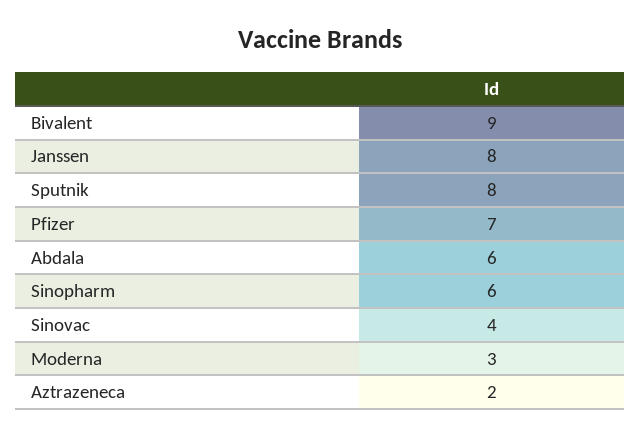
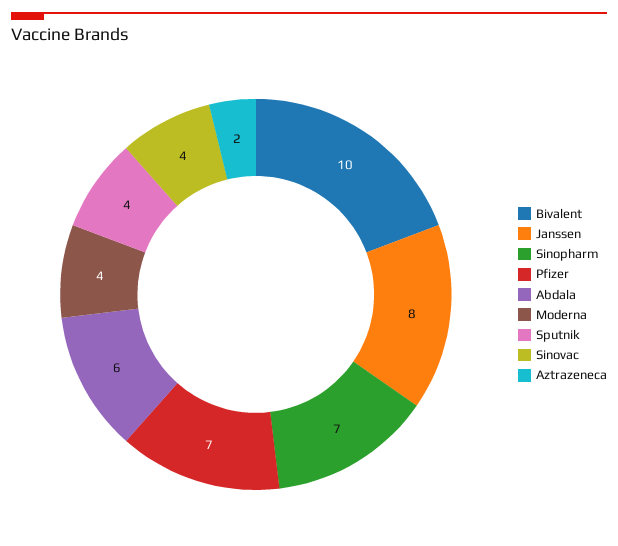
  {
-   "Bivalent": 9,
+   "Bivalent": 10,
    "Janssen": 8,
-   "Sputnik": 8,
+   "Sputnik": 4,
    "Pfizer": 7,
    "Abdala": 6,
-   "Sinopharm": 6,
+   "Sinopharm": 7,
    "Sinovac": 4,
-   "Moderna": 3,
+   "Moderna": 4,
    "Aztrazeneca": 2
  }

